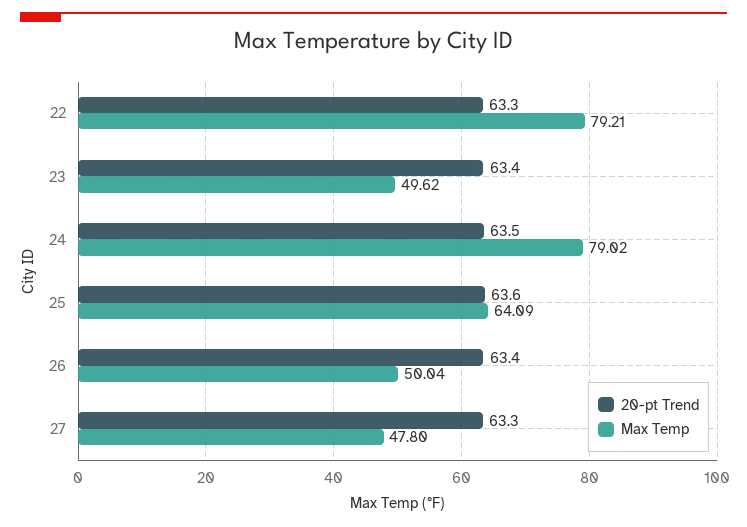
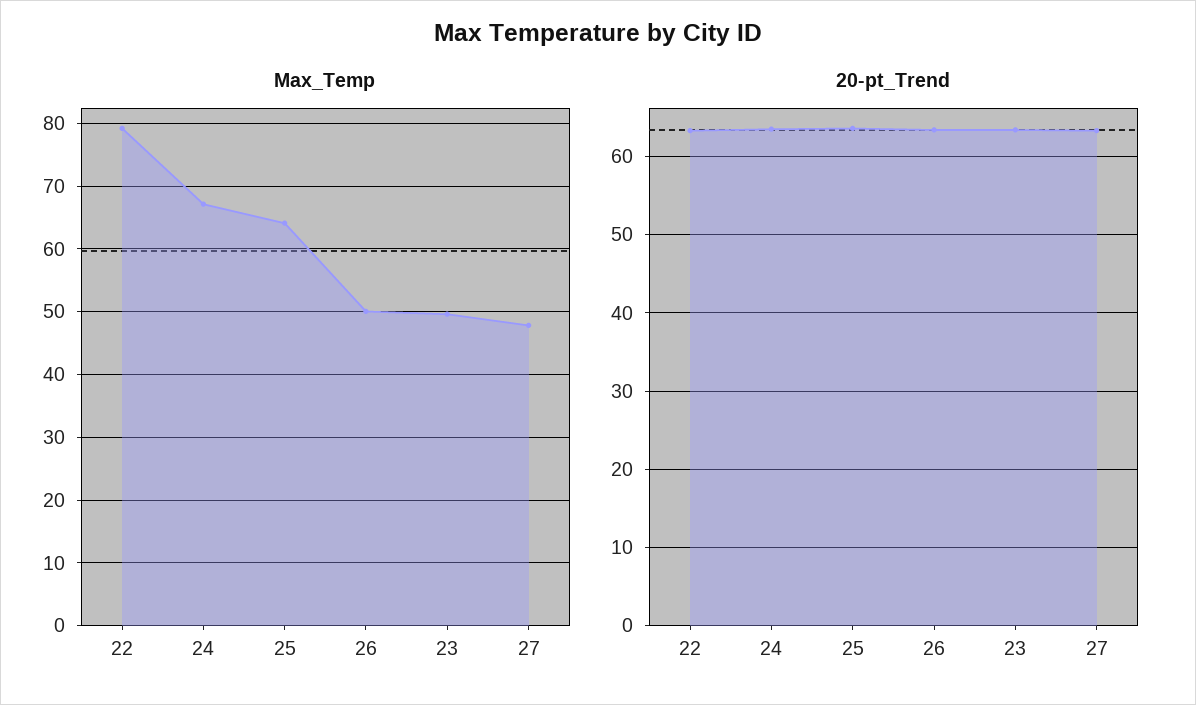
  {
    "20-pt Trend": {
      "22": 63.3,
      "23": 63.4,
      "24": 63.5,
      "25": 63.6,
      "26": 63.4,
      "27": 63.3
    },
    "Max Temp": {
      "22": 79.21,
      "23": 49.62,
-     "24": 79.02,
+     "24": 67,
      "25": 64.09,
      "26": 50.04,
      "27": 47.8
    }
  }

